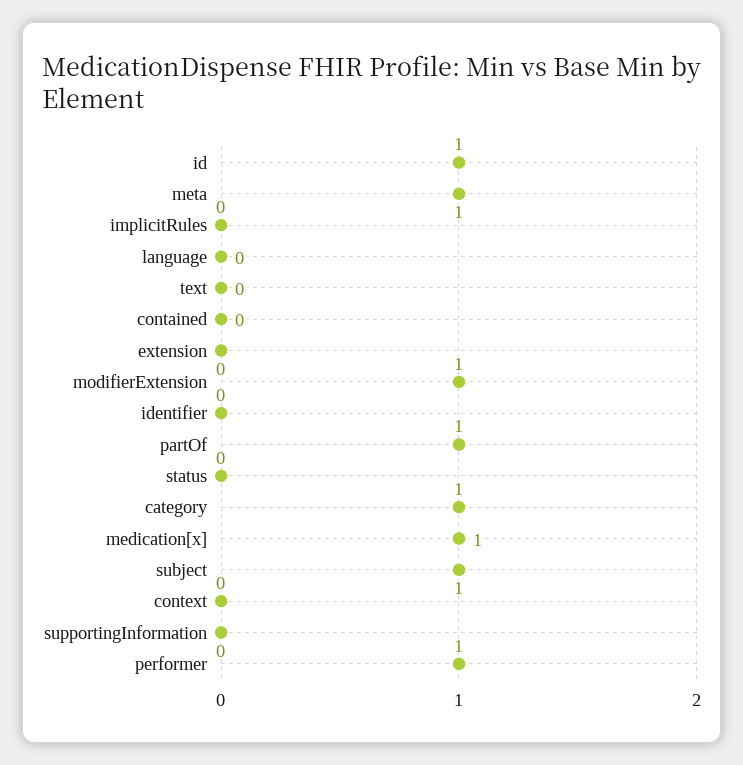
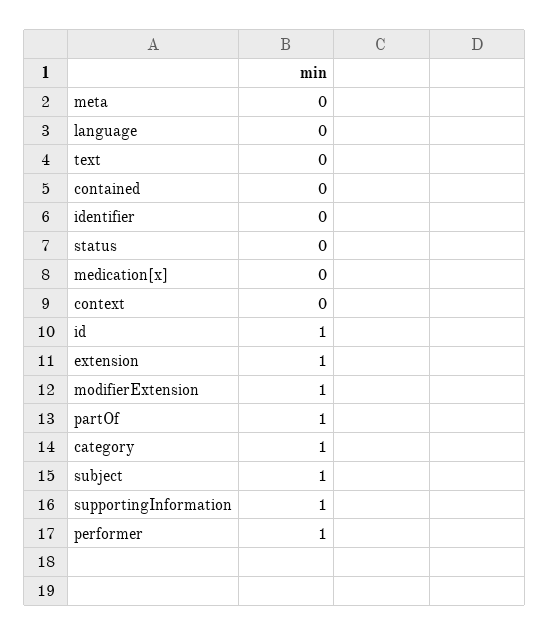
  {
    "id": 1,
-   "meta": 1,
+   "meta": 0,
-   "implicitRules": 0,
    "language": 0,
    "text": 0,
    "contained": 0,
-   "extension": 0,
+   "extension": 1,
    "modifierExtension": 1,
    "identifier": 0,
    "partOf": 1,
    "status": 0,
    "category": 1,
-   "medication[x]": 1,
+   "medication[x]": 0,
    "subject": 1,
    "context": 0,
-   "supportingInformation": 0,
+   "supportingInformation": 1,
    "performer": 1
  }

